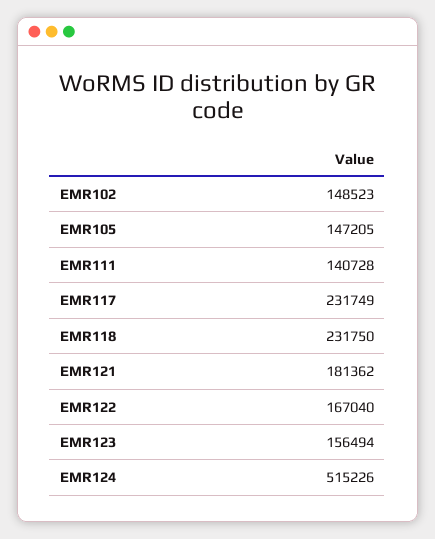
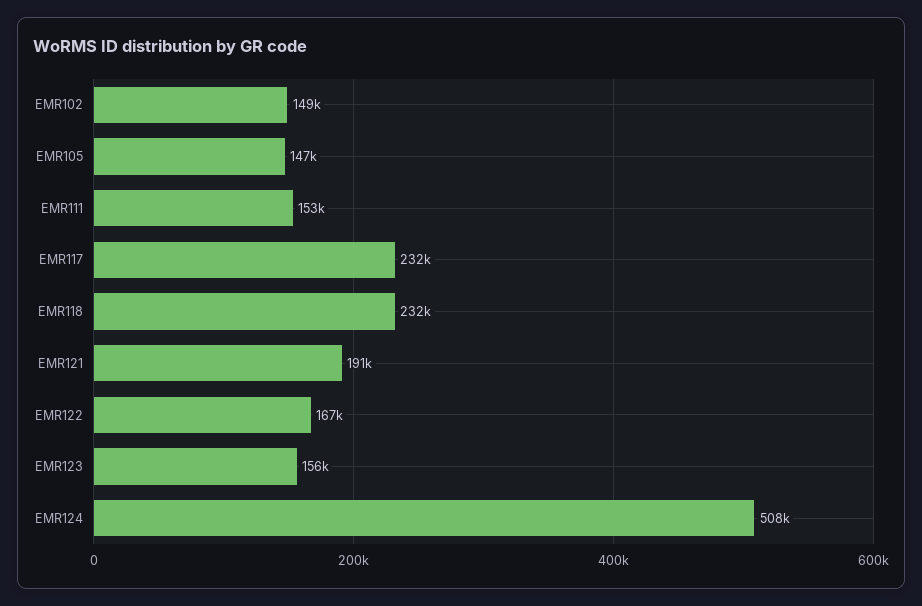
  {
    "EMR102": 148523,
    "EMR105": 147205,
-   "EMR111": 140728,
+   "EMR111": 153000,
    "EMR117": 231749,
    "EMR118": 231750,
-   "EMR121": 181362,
+   "EMR121": 191000,
    "EMR122": 167040,
    "EMR123": 156494,
-   "EMR124": 515226
+   "EMR124": 508000
  }

